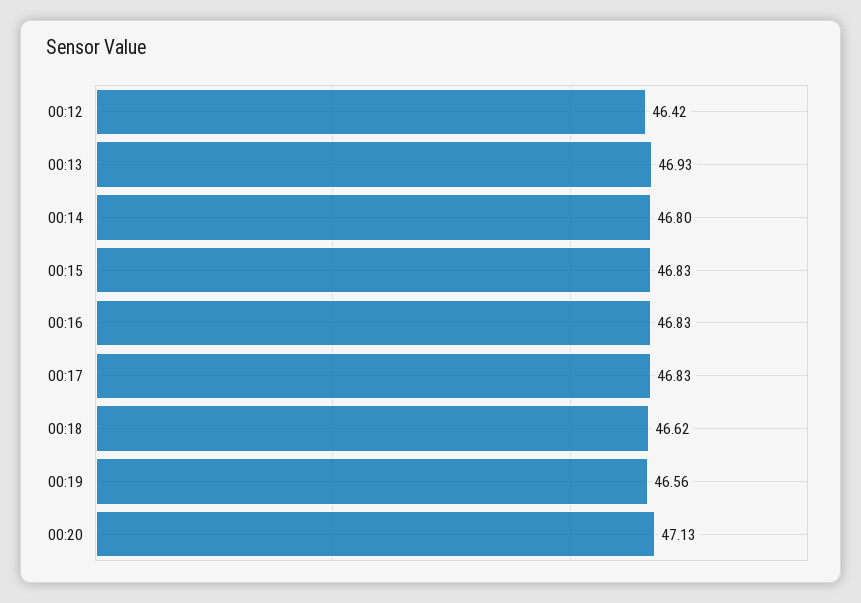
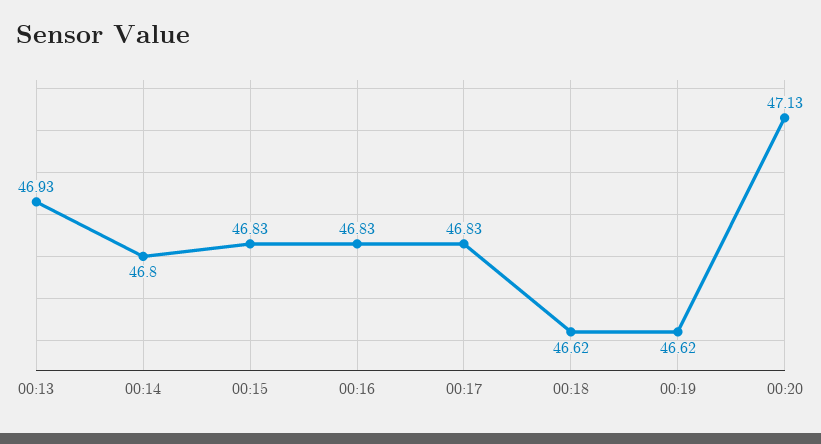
  {
-   "00:12": 46.42,
    "00:13": 46.93,
    "00:14": 46.8,
    "00:15": 46.83,
    "00:16": 46.83,
    "00:17": 46.83,
    "00:18": 46.62,
-   "00:19": 46.56,
+   "00:19": 46.62,
    "00:20": 47.13
  }

